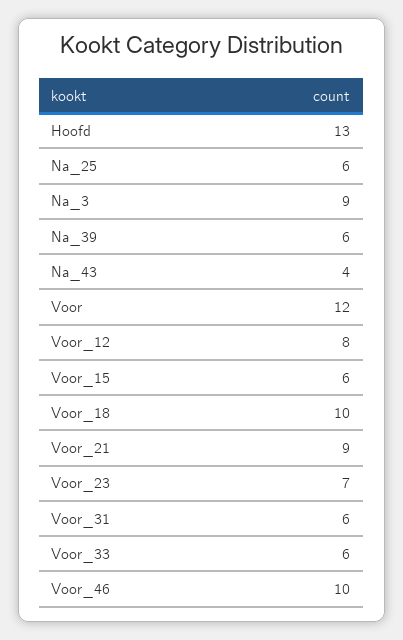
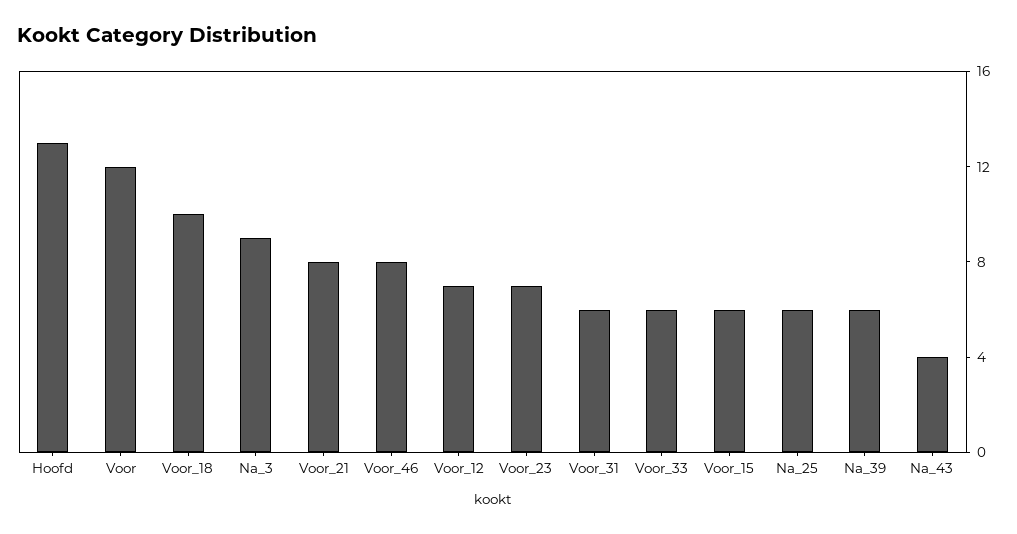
  {
    "Hoofd": 13,
    "Na_25": 6,
    "Na_3": 9,
    "Na_39": 6,
    "Na_43": 4,
    "Voor": 12,
-   "Voor_12": 8,
+   "Voor_12": 7,
    "Voor_15": 6,
    "Voor_18": 10,
-   "Voor_21": 9,
+   "Voor_21": 8,
    "Voor_23": 7,
    "Voor_31": 6,
    "Voor_33": 6,
-   "Voor_46": 10
+   "Voor_46": 8
  }

